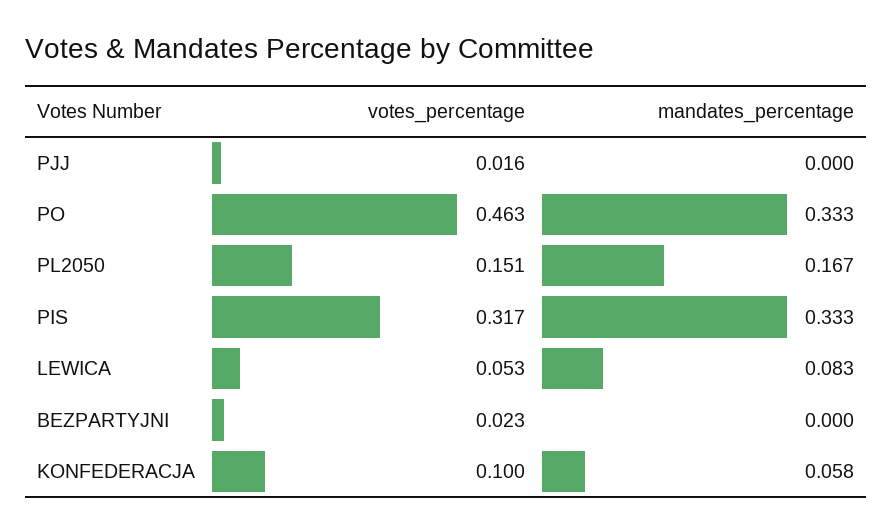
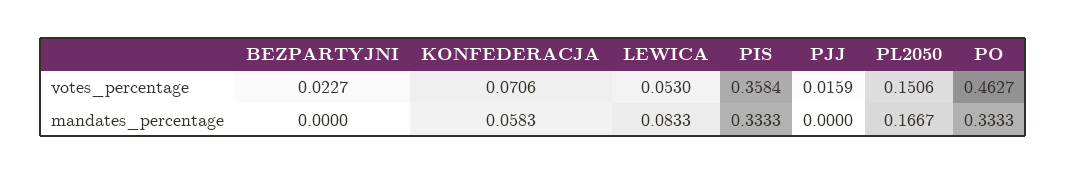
  {
    "votes_percentage": {
      "PJJ": 0.0159,
      "PO": 0.4627,
      "PL2050": 0.1506,
-     "PIS": 0.317,
+     "PIS": 0.3584,
      "LEWICA": 0.053,
      "BEZPARTYJNI": 0.0227,
-     "KONFEDERACJA": 0.1
+     "KONFEDERACJA": 0.0706
    },
    "mandates_percentage": {
      "PJJ": 0,
      "PO": 0.3333,
      "PL2050": 0.1667,
      "PIS": 0.3333,
      "LEWICA": 0.0833,
      "BEZPARTYJNI": 0,
      "KONFEDERACJA": 0.0583
    }
  }

